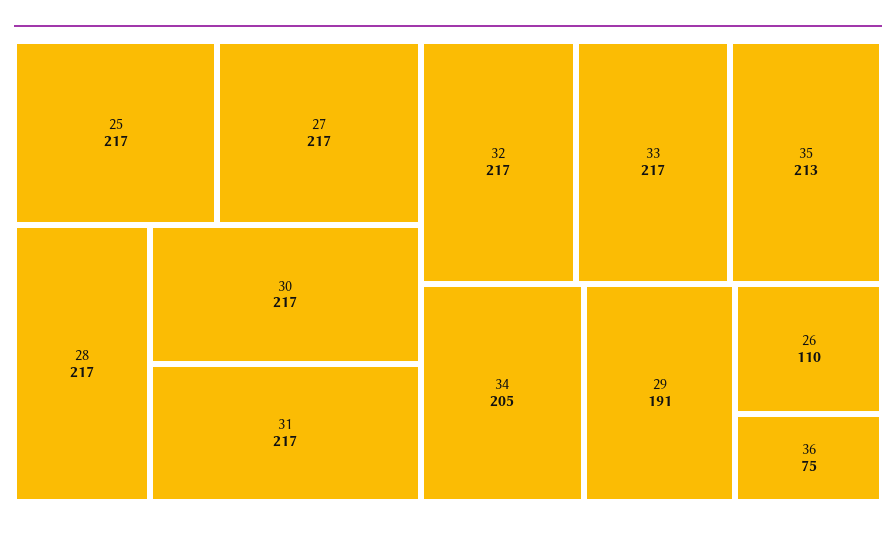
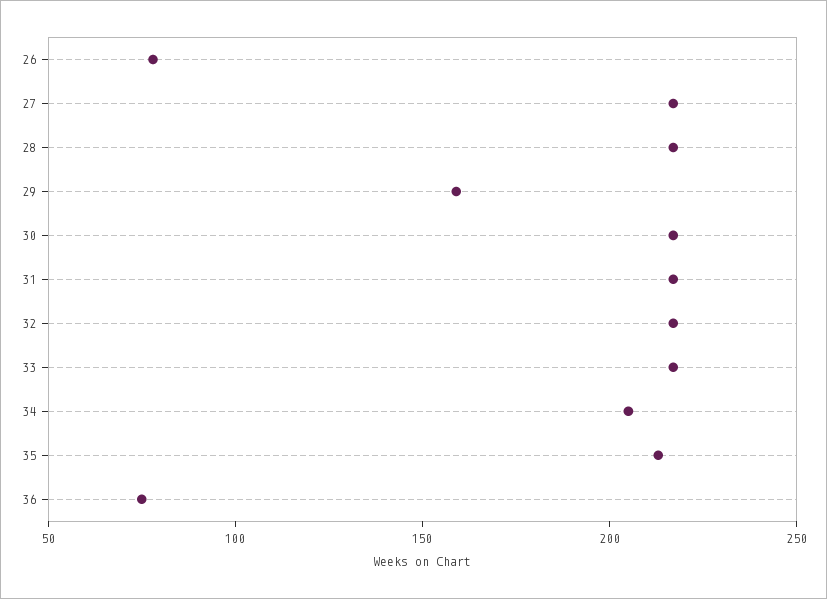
  {
-   "25": 217,
    "27": 217,
    "28": 217,
    "30": 217,
    "31": 217,
    "32": 217,
    "33": 217,
    "35": 213,
    "34": 205,
-   "29": 191,
+   "29": 160,
-   "26": 110,
+   "26": 80,
    "36": 75
  }

